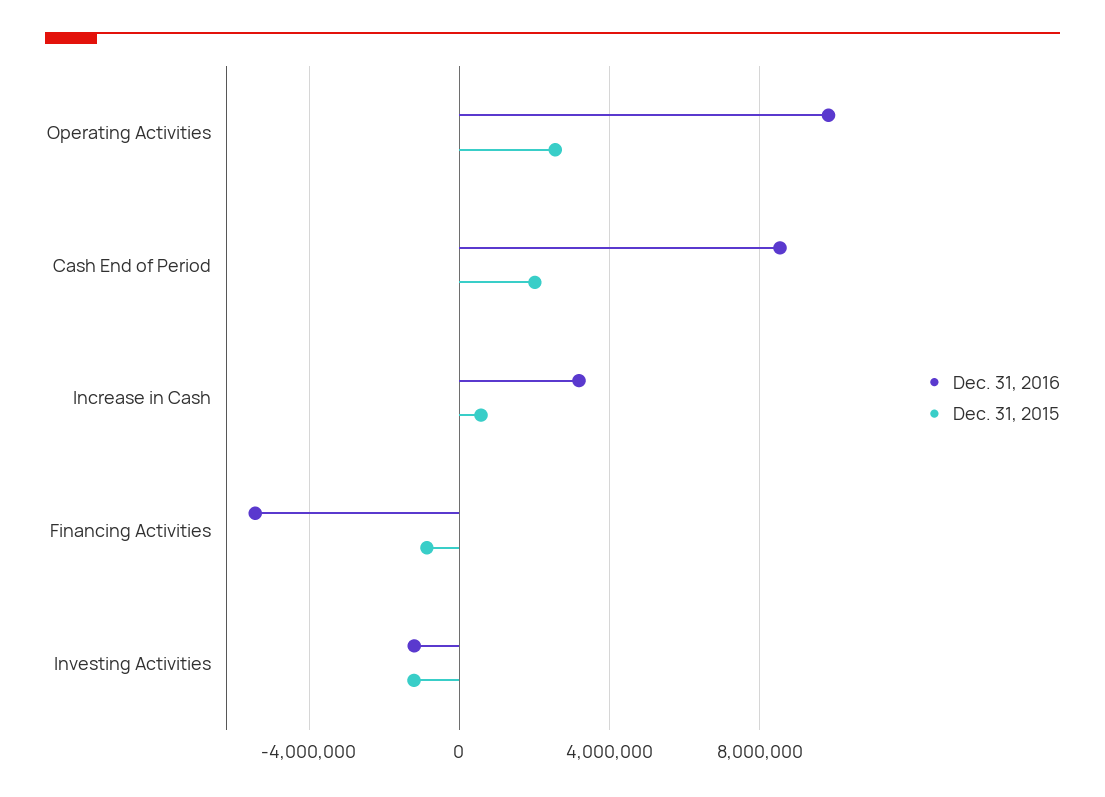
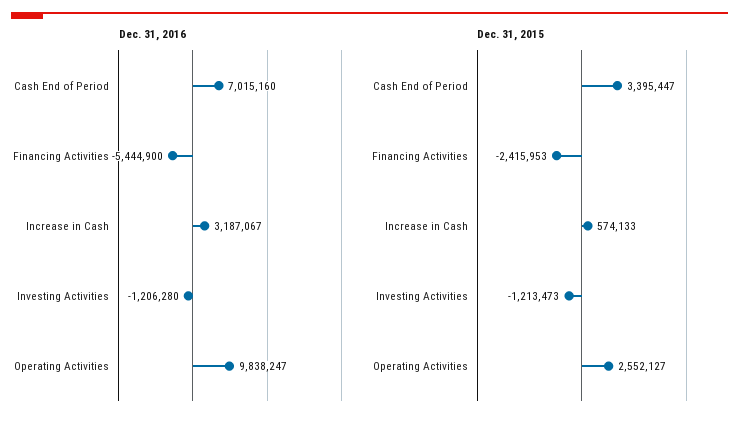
  {
    "Dec. 31, 2016": {
      "Operating Activities": 9838247,
-     "Cash End of Period": 8500000,
+     "Cash End of Period": 7015160,
      "Increase in Cash": 3187067,
      "Financing Activities": -5444900,
      "Investing Activities": -1206280
    },
    "Dec. 31, 2015": {
      "Operating Activities": 2552127,
-     "Cash End of Period": 2000000,
+     "Cash End of Period": 3395447,
      "Increase in Cash": 574133,
-     "Financing Activities": -1000000,
+     "Financing Activities": -2415953,
      "Investing Activities": -1213473
    }
  }

